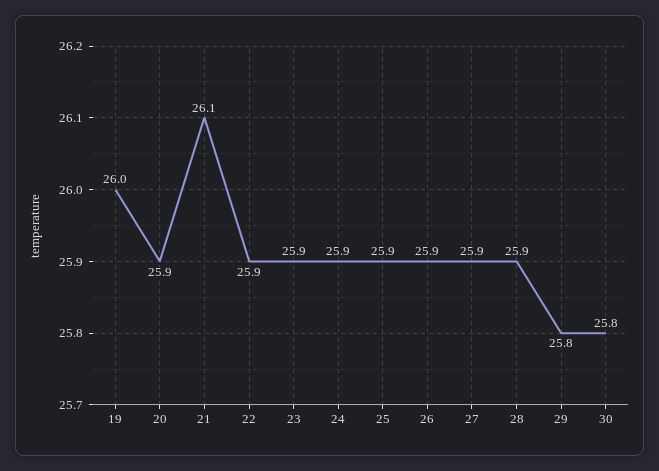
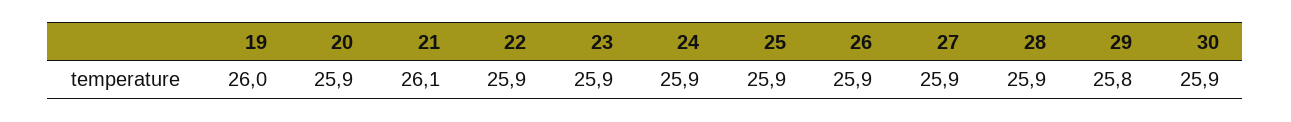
  {
    "19": 26,
    "20": 25.9,
    "21": 26.1,
    "22": 25.9,
    "23": 25.9,
    "24": 25.9,
    "25": 25.9,
    "26": 25.9,
    "27": 25.9,
    "28": 25.9,
    "29": 25.8,
-   "30": 25.8
+   "30": 25.9
  }

